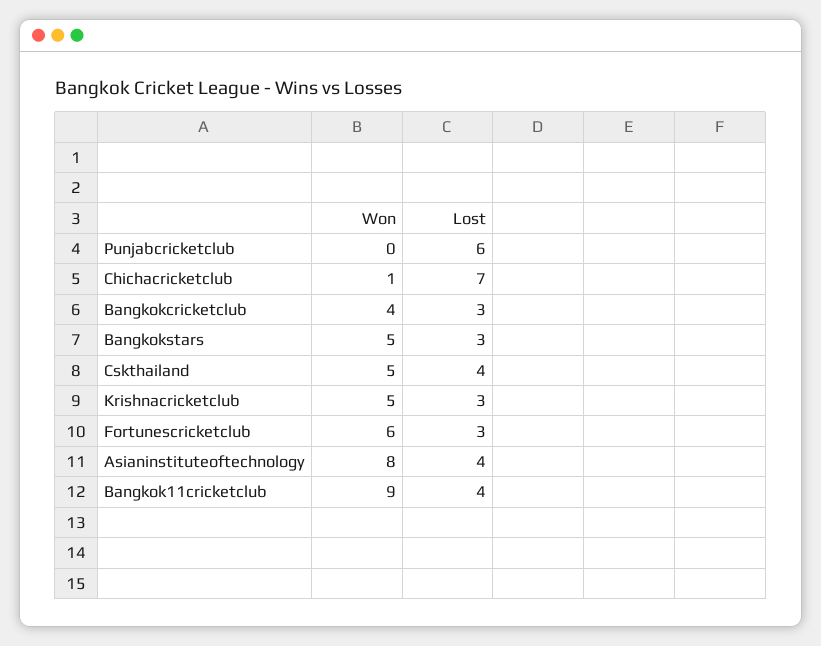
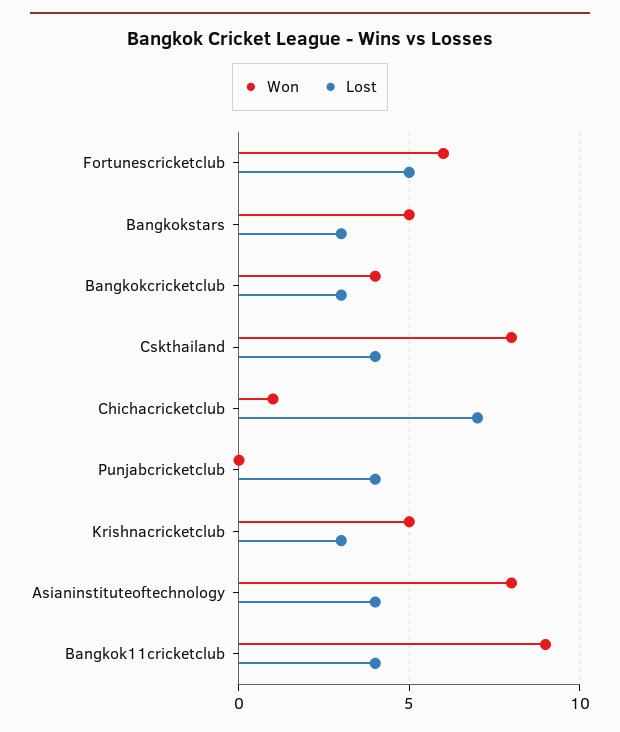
  {
    "Won": {
      "Punjabcricketclub": 0,
      "Chichacricketclub": 1,
      "Bangkokcricketclub": 4,
      "Bangkokstars": 5,
-     "Cskthailand": 5,
+     "Cskthailand": 8,
      "Krishnacricketclub": 5,
      "Fortunescricketclub": 6,
      "Asianinstituteoftechnology": 8,
      "Bangkok11cricketclub": 9
    },
    "Lost": {
-     "Punjabcricketclub": 6,
+     "Punjabcricketclub": 4,
      "Chichacricketclub": 7,
      "Bangkokcricketclub": 3,
      "Bangkokstars": 3,
      "Cskthailand": 4,
      "Krishnacricketclub": 3,
-     "Fortunescricketclub": 3,
+     "Fortunescricketclub": 5,
      "Asianinstituteoftechnology": 4,
      "Bangkok11cricketclub": 4
    }
  }

